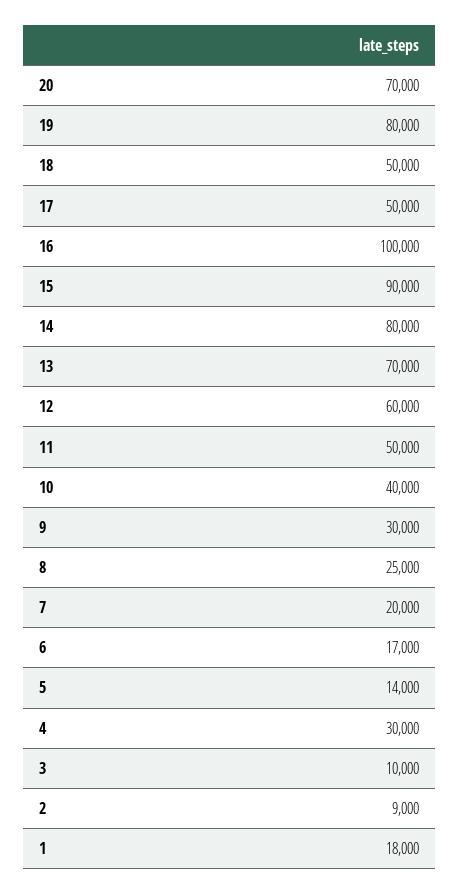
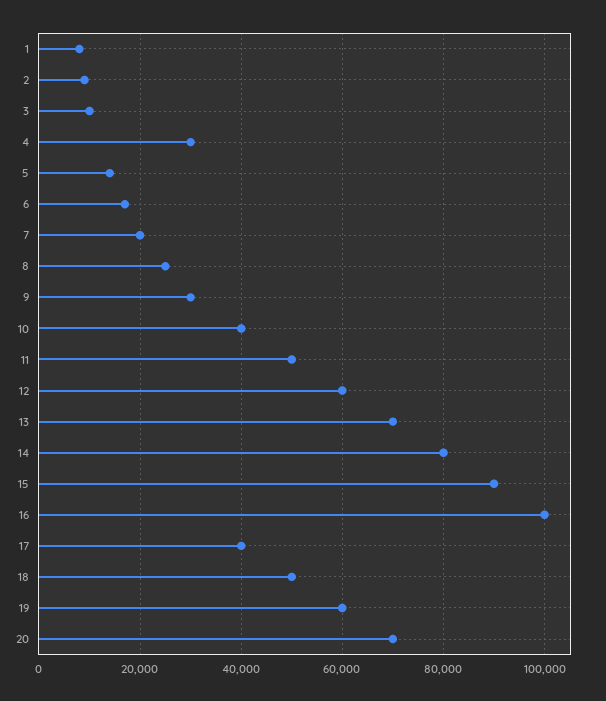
  {
    "20": 70000,
-   "19": 80000,
+   "19": 60000,
    "18": 50000,
-   "17": 50000,
+   "17": 40000,
    "16": 100000,
    "15": 90000,
    "14": 80000,
    "13": 70000,
    "12": 60000,
    "11": 50000,
    "10": 40000,
    "9": 30000,
    "8": 25000,
    "7": 20000,
    "6": 17000,
    "5": 14000,
    "4": 30000,
    "3": 10000,
    "2": 9000,
-   "1": 18000
+   "1": 8000
  }

